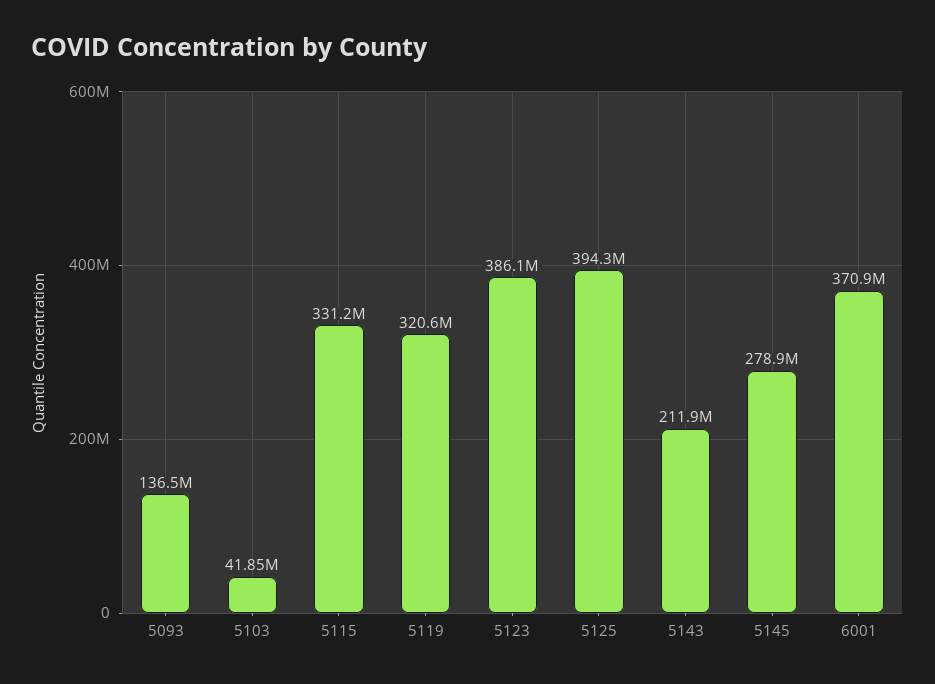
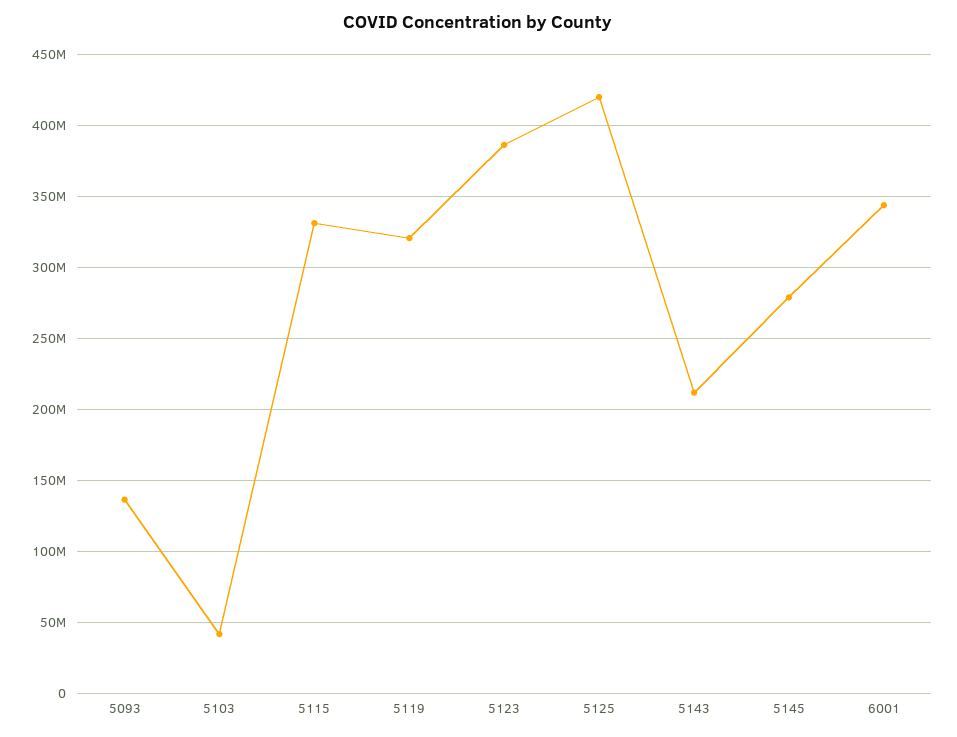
  {
    "5093": 136500000,
    "5103": 41850000,
    "5115": 331200000,
    "5119": 320600000,
    "5123": 386100000,
-   "5125": 394300000,
+   "5125": 420000000,
    "5143": 211900000,
    "5145": 278900000,
-   "6001": 370900000
+   "6001": 345000000
  }

